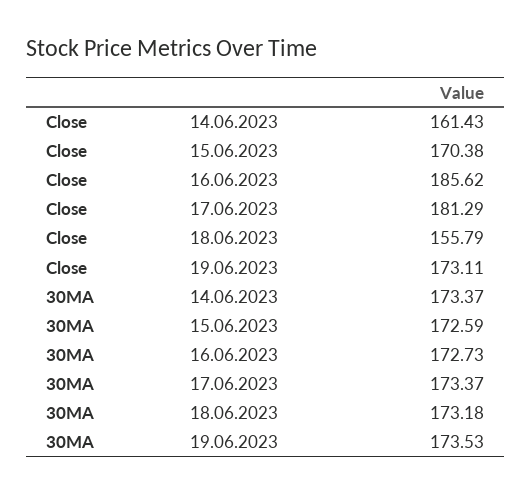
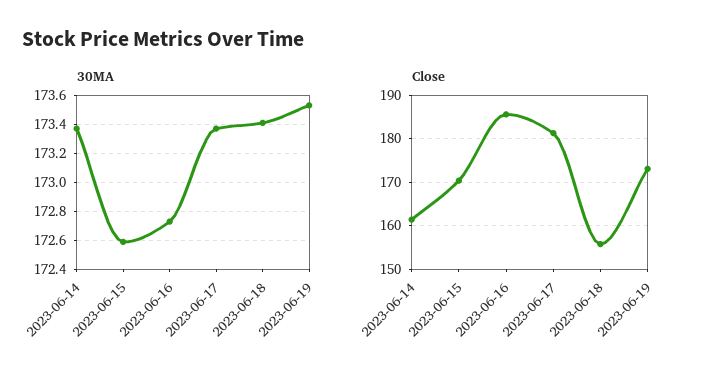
  {
    "Close": {
      "14.06.2023": 161.43,
      "15.06.2023": 170.38,
      "16.06.2023": 185.62,
      "17.06.2023": 181.29,
      "18.06.2023": 155.79,
      "19.06.2023": 173.11
    },
    "30MA": {
      "14.06.2023": 173.37,
      "15.06.2023": 172.59,
      "16.06.2023": 172.73,
      "17.06.2023": 173.37,
-     "18.06.2023": 173.18,
+     "18.06.2023": 173.4,
      "19.06.2023": 173.53
    }
  }

